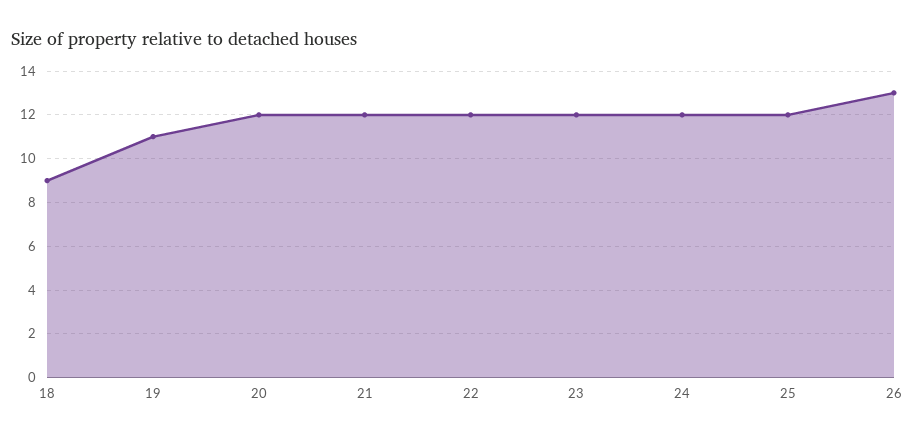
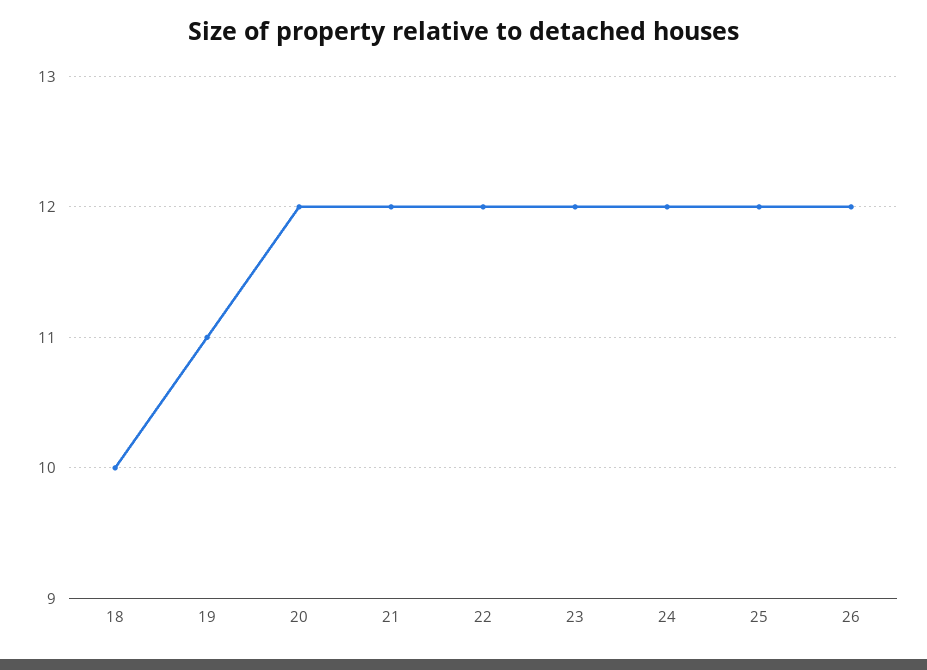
  {
-   "18": 9,
+   "18": 10,
    "19": 11,
    "20": 12,
    "21": 12,
    "22": 12,
    "23": 12,
    "24": 12,
    "25": 12,
-   "26": 13
+   "26": 12
  }

